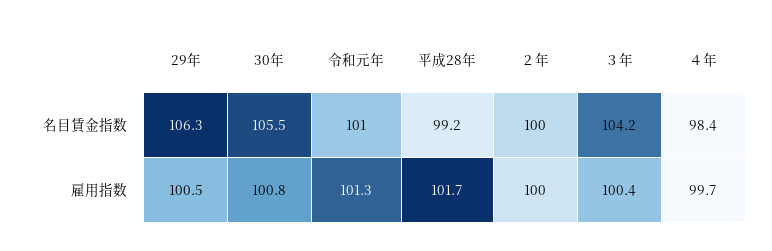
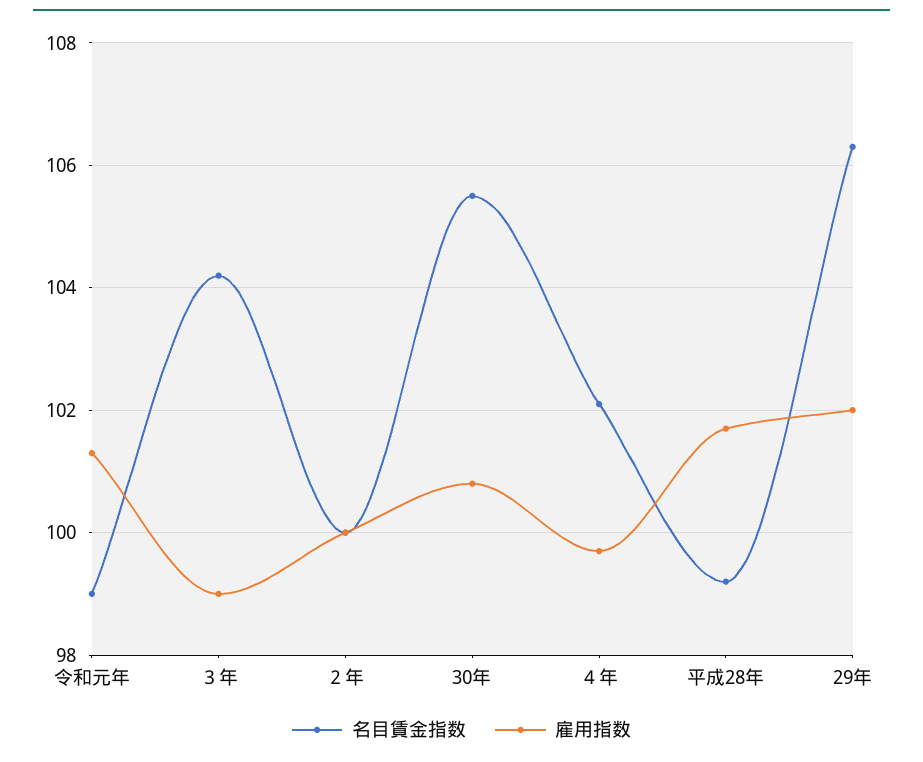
  {
    "名目賃金指数": {
      "29年": 106.3,
      "30年": 105.5,
-     "令和元年": 101,
+     "令和元年": 99,
      "平成28年": 99.2,
      "２年": 100,
      "３年": 104.2,
-     "４年": 98.4
+     "４年": 102
    },
    "雇用指数": {
-     "29年": 100.5,
+     "29年": 102,
      "30年": 100.8,
      "令和元年": 101.3,
      "平成28年": 101.7,
      "２年": 100,
-     "３年": 100.4,
+     "３年": 99,
      "４年": 99.7
    }
  }

